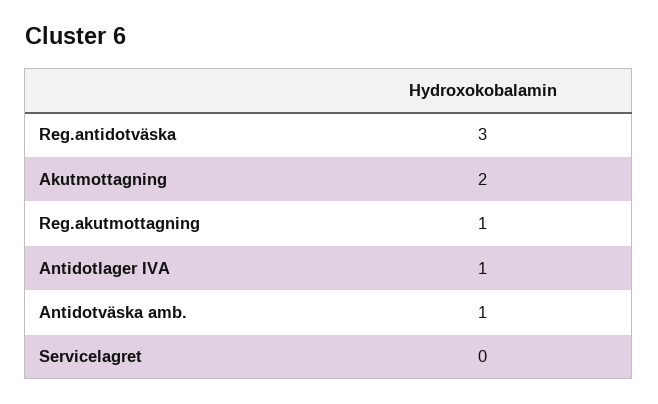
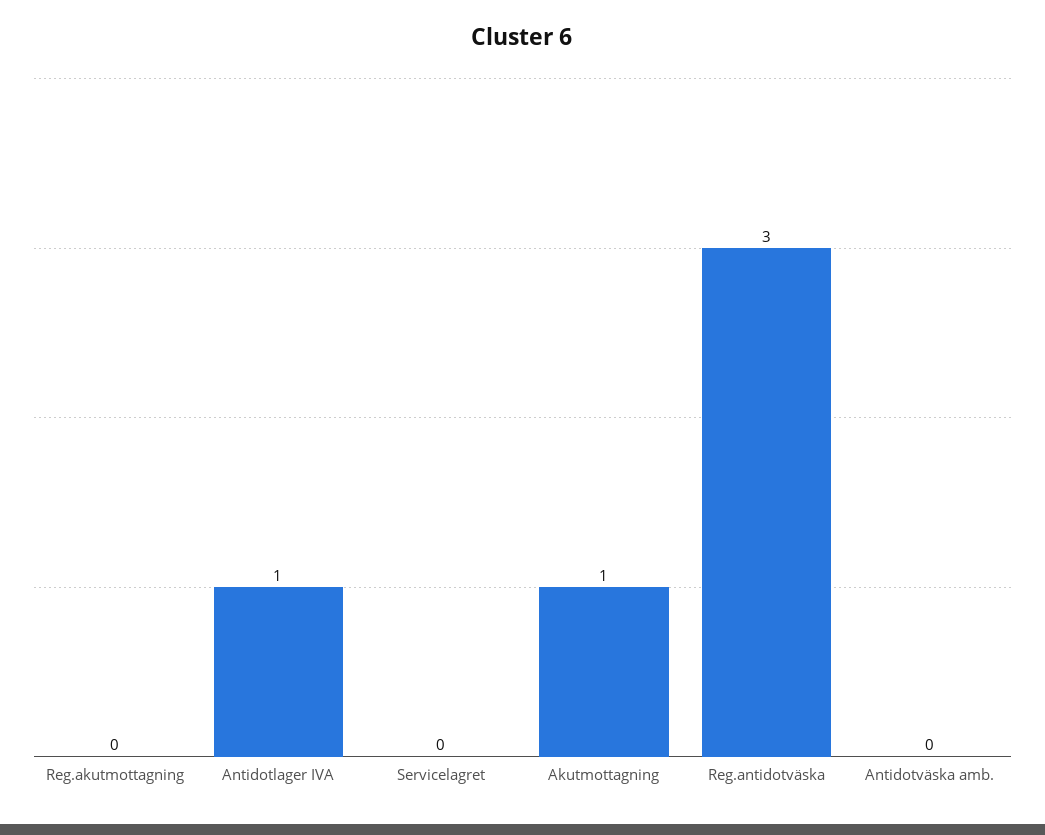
  {
    "Reg.antidotväska": 3,
-   "Akutmottagning": 2,
+   "Akutmottagning": 1,
-   "Reg.akutmottagning": 1,
+   "Reg.akutmottagning": 0,
    "Antidotlager IVA": 1,
-   "Antidotväska amb.": 1,
+   "Antidotväska amb.": 0,
    "Servicelagret": 0
  }

